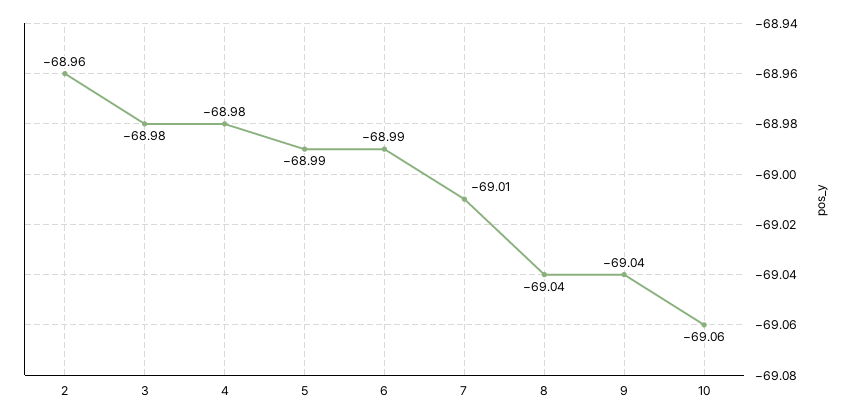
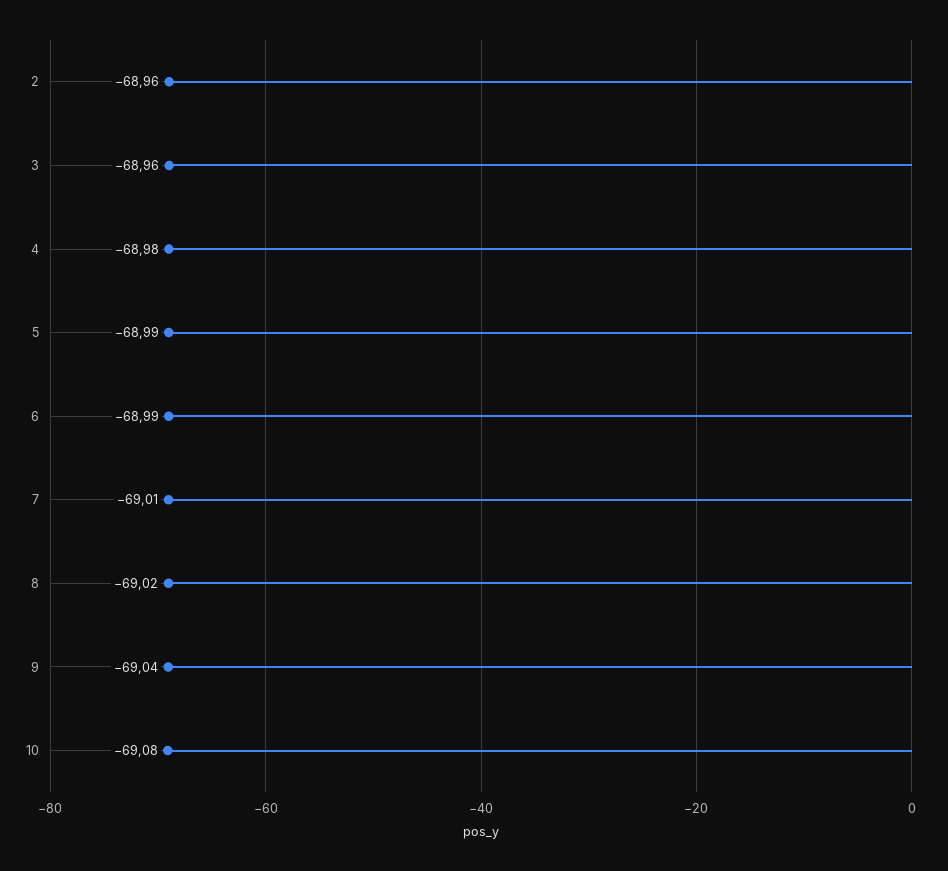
  {
    "2": -68.96,
-   "3": -68.98,
+   "3": -68.96,
    "4": -68.98,
    "5": -68.99,
    "6": -68.99,
    "7": -69.01,
-   "8": -69.04,
+   "8": -69.02,
    "9": -69.04,
-   "10": -69.06
+   "10": -69.08
  }

